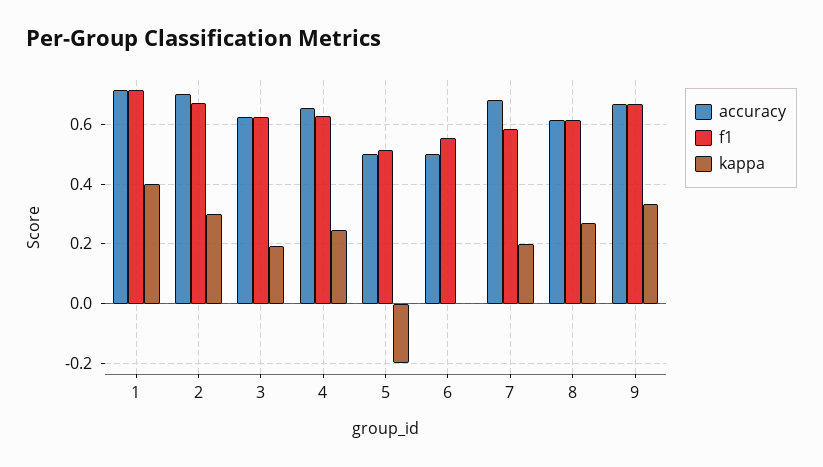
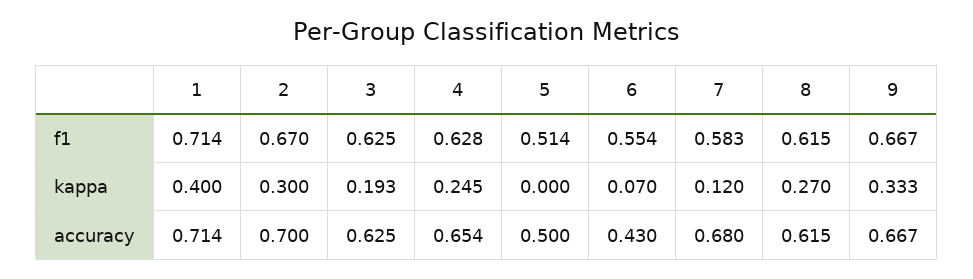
  {
    "accuracy": {
      "1": 0.714,
      "2": 0.7,
      "3": 0.625,
      "4": 0.654,
      "5": 0.5,
-     "6": 0.5,
+     "6": 0.43,
      "7": 0.68,
      "8": 0.615,
      "9": 0.667
    },
    "f1": {
      "1": 0.714,
      "2": 0.67,
      "3": 0.625,
      "4": 0.628,
      "5": 0.514,
      "6": 0.554,
      "7": 0.583,
      "8": 0.615,
      "9": 0.667
    },
    "kappa": {
      "1": 0.4,
      "2": 0.3,
      "3": 0.193,
      "4": 0.245,
-     "5": -0.2,
+     "5": 0,
-     "6": 0,
+     "6": 0.07,
-     "7": 0.2,
+     "7": 0.12,
      "8": 0.27,
      "9": 0.333
    }
  }

